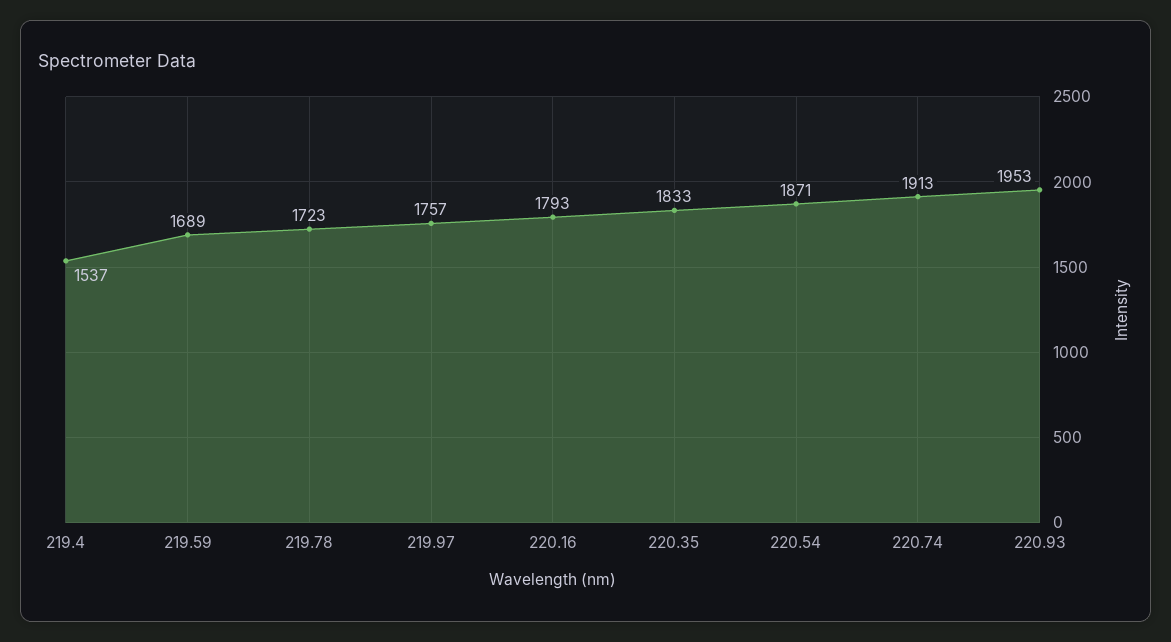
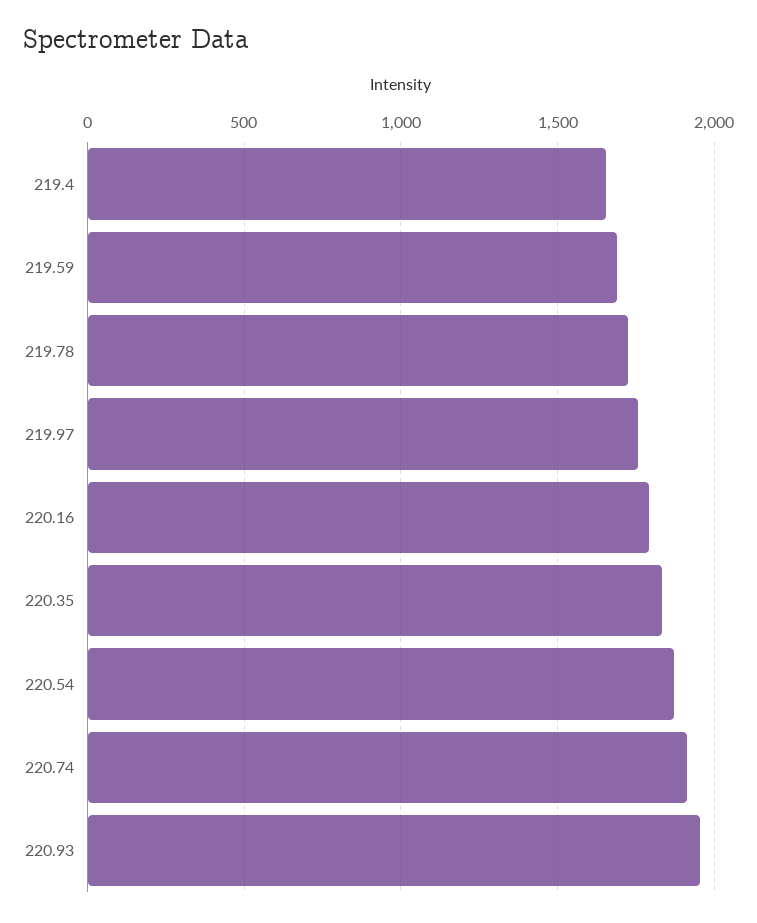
  {
-   "219.4": 1537,
+   "219.4": 1650,
    "219.59": 1689,
    "219.78": 1723,
    "219.97": 1757,
    "220.16": 1793,
    "220.35": 1833,
    "220.54": 1871,
    "220.74": 1913,
    "220.93": 1953
  }

